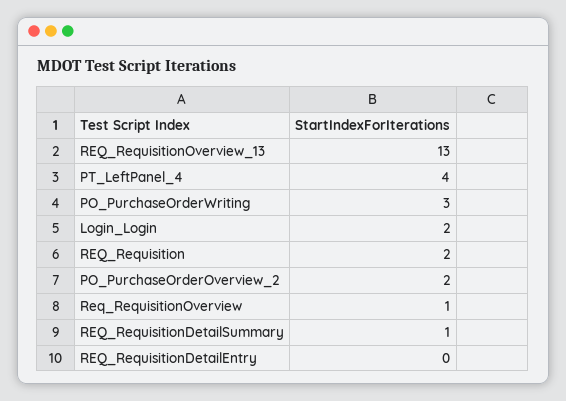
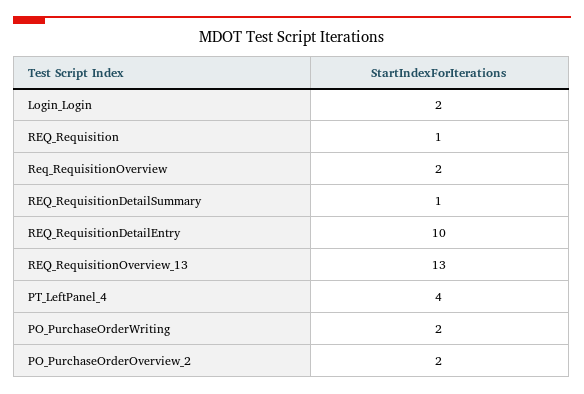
  {
    "REQ_RequisitionOverview_13": 13,
    "PT_LeftPanel_4": 4,
-   "PO_PurchaseOrderWriting": 3,
+   "PO_PurchaseOrderWriting": 2,
    "Login_Login": 2,
-   "REQ_Requisition": 2,
+   "REQ_Requisition": 1,
    "PO_PurchaseOrderOverview_2": 2,
-   "Req_RequisitionOverview": 1,
+   "Req_RequisitionOverview": 2,
    "REQ_RequisitionDetailSummary": 1,
-   "REQ_RequisitionDetailEntry": 0
+   "REQ_RequisitionDetailEntry": 10
  }

